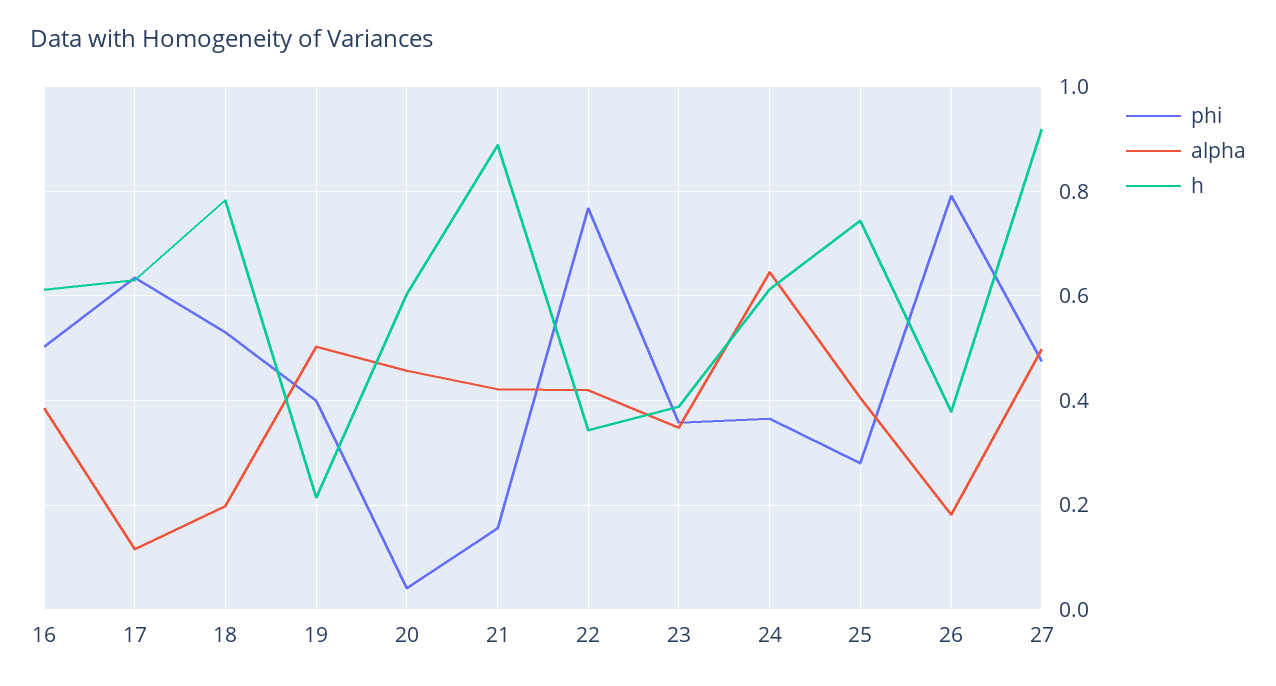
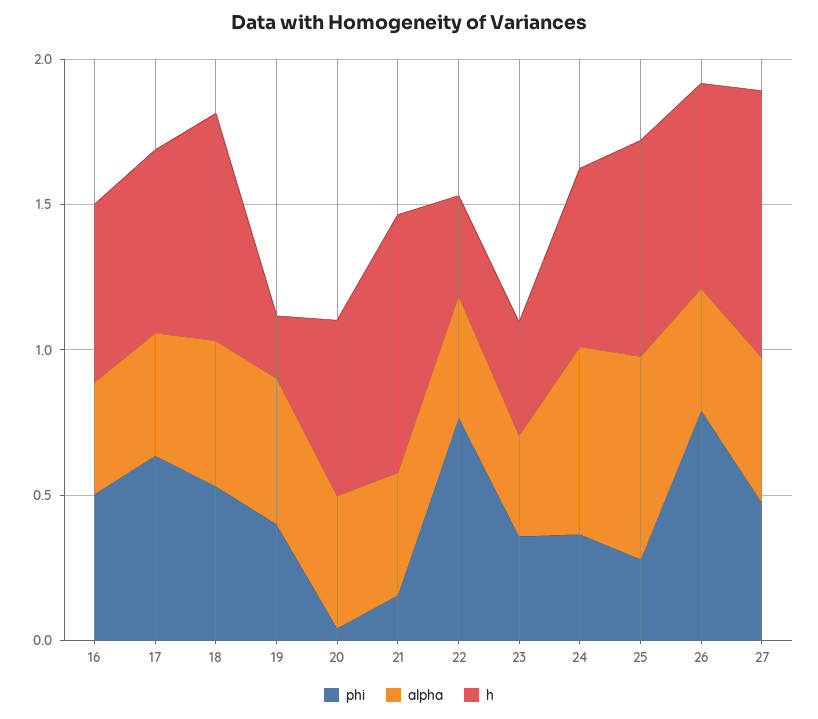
  {
    "phi": {
      "16": 0.5,
      "17": 0.64,
      "18": 0.54,
      "19": 0.4,
      "20": 0.04,
      "21": 0.16,
      "22": 0.76,
      "23": 0.36,
      "24": 0.36,
      "25": 0.28,
      "26": 0.8,
      "27": 0.48
    },
    "alpha": {
      "16": 0.38,
-     "17": 0.12,
+     "17": 0.4,
-     "18": 0.2,
+     "18": 0.5,
      "19": 0.5,
      "20": 0.46,
      "21": 0.42,
      "22": 0.42,
      "23": 0.34,
      "24": 0.64,
-     "25": 0.4,
+     "25": 0.7,
-     "26": 0.18,
+     "26": 0.4,
      "27": 0.5
    },
    "h": {
      "16": 0.62,
      "17": 0.62,
      "18": 0.78,
      "19": 0.22,
      "20": 0.6,
      "21": 0.88,
      "22": 0.34,
      "23": 0.38,
      "24": 0.62,
      "25": 0.74,
-     "26": 0.38,
+     "26": 0.7,
      "27": 0.92
    }
  }

